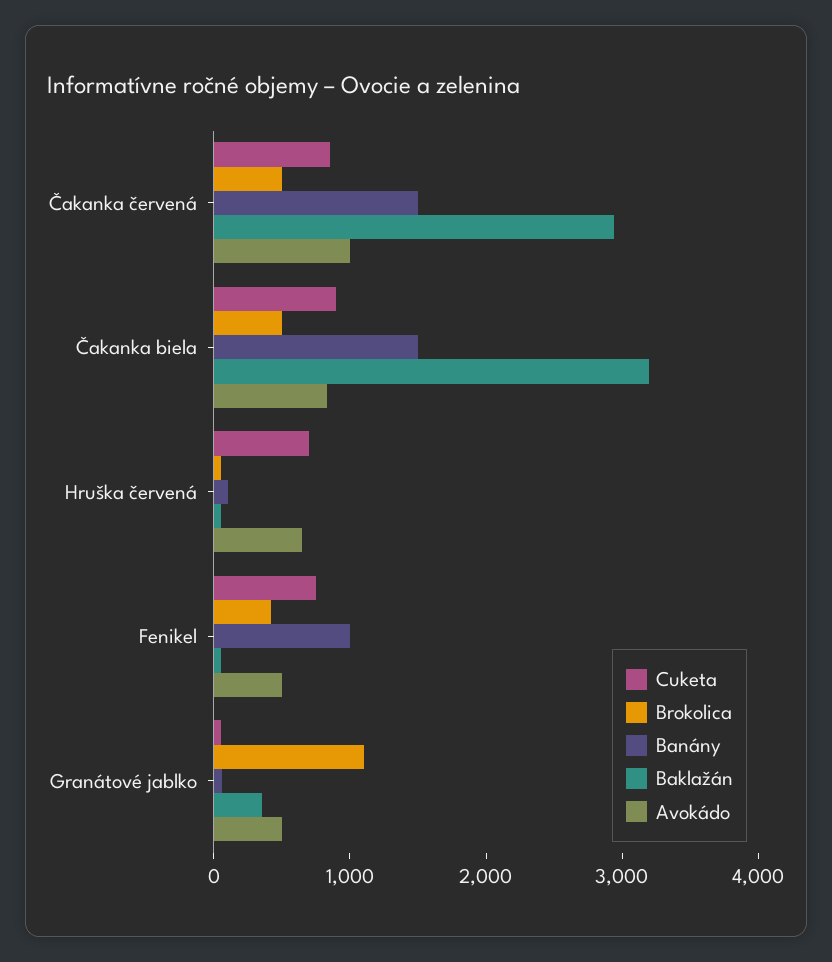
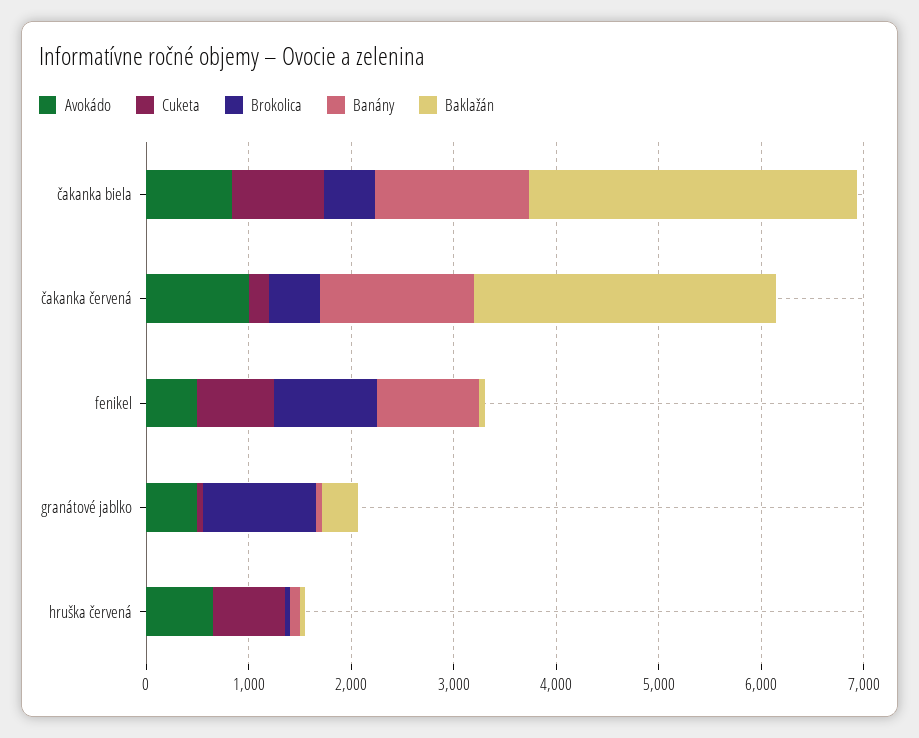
  {
    "Cuketa": {
-     "Čakanka červená": 800,
+     "Čakanka červená": 200,
      "Čakanka biela": 1000,
      "Hruška červená": 800,
      "Fenikel": 800,
      "Granátové jablko": 0
    },
    "Brokolica": {
      "Čakanka červená": 600,
      "Čakanka biela": 600,
      "Hruška červená": 0,
-     "Fenikel": 400,
+     "Fenikel": 1000,
      "Granátové jablko": 1200
    },
    "Banány": {
      "Čakanka červená": 1600,
      "Čakanka biela": 1600,
      "Hruška červená": 200,
      "Fenikel": 1000,
      "Granátové jablko": 0
    },
    "Baklažán": {
      "Čakanka červená": 3000,
      "Čakanka biela": 3200,
      "Hruška červená": 0,
      "Fenikel": 0,
      "Granátové jablko": 400
    },
    "Avokádo": {
      "Čakanka červená": 1000,
      "Čakanka biela": 800,
      "Hruška červená": 600,
      "Fenikel": 600,
      "Granátové jablko": 600
    }
  }

